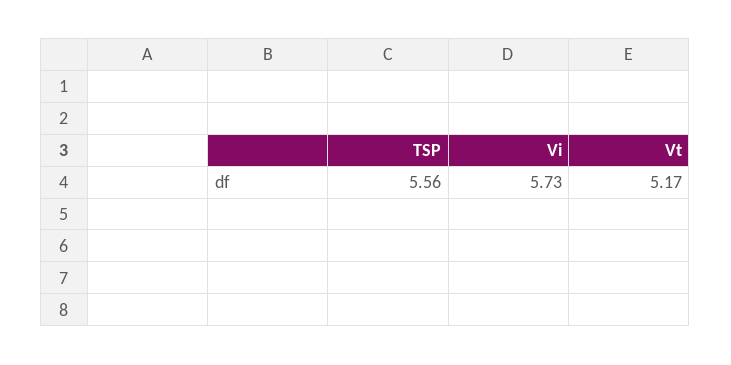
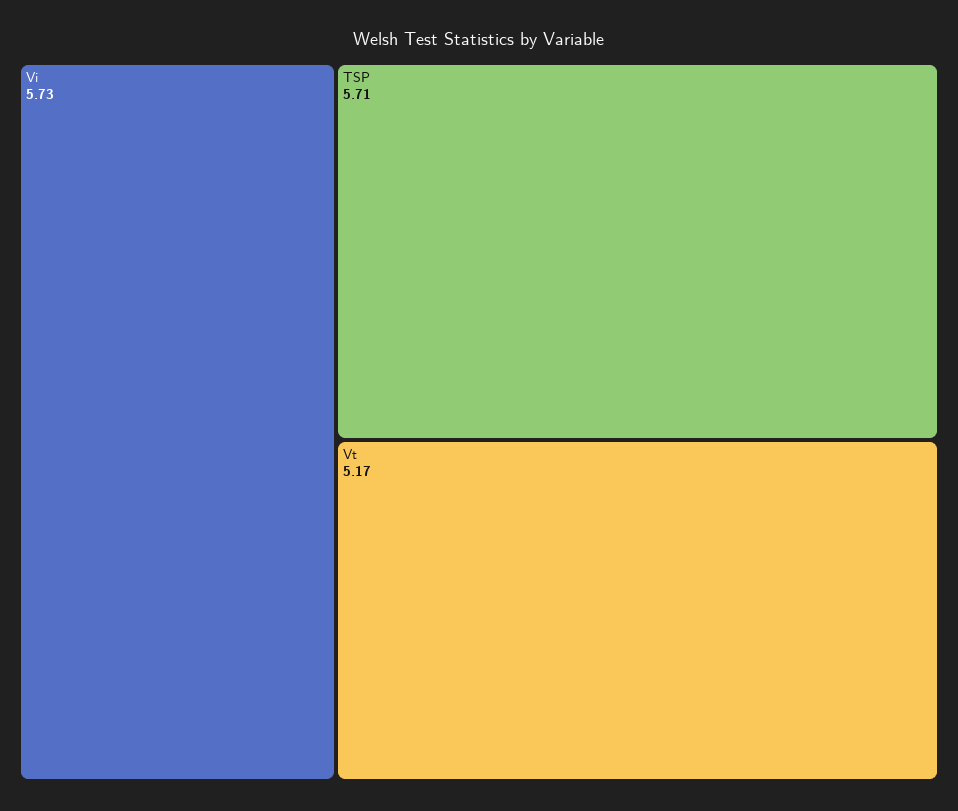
  {
-   "TSP": 5.56,
+   "TSP": 5.71,
    "Vi": 5.73,
    "Vt": 5.17
  }

